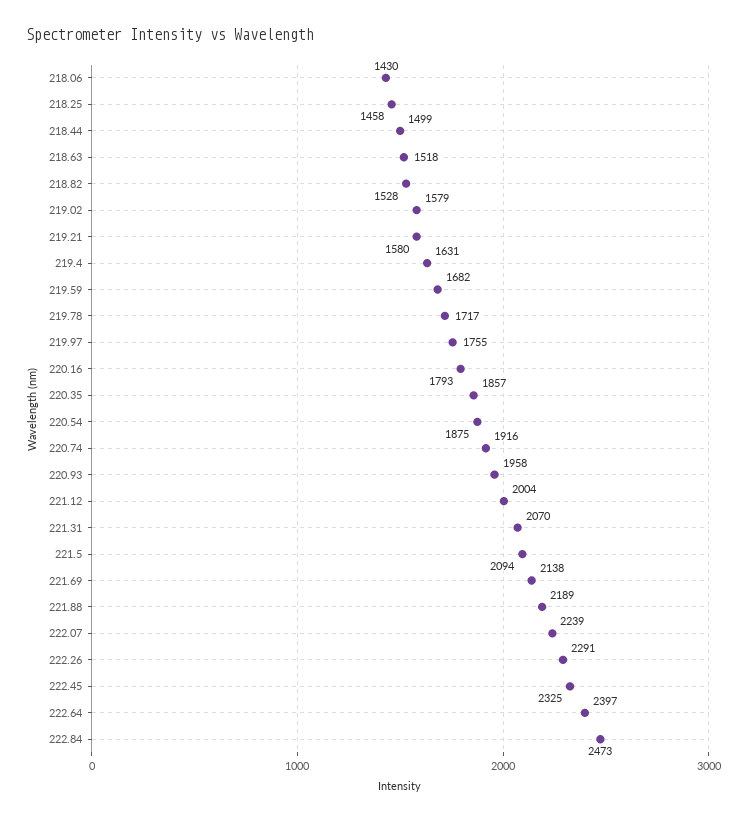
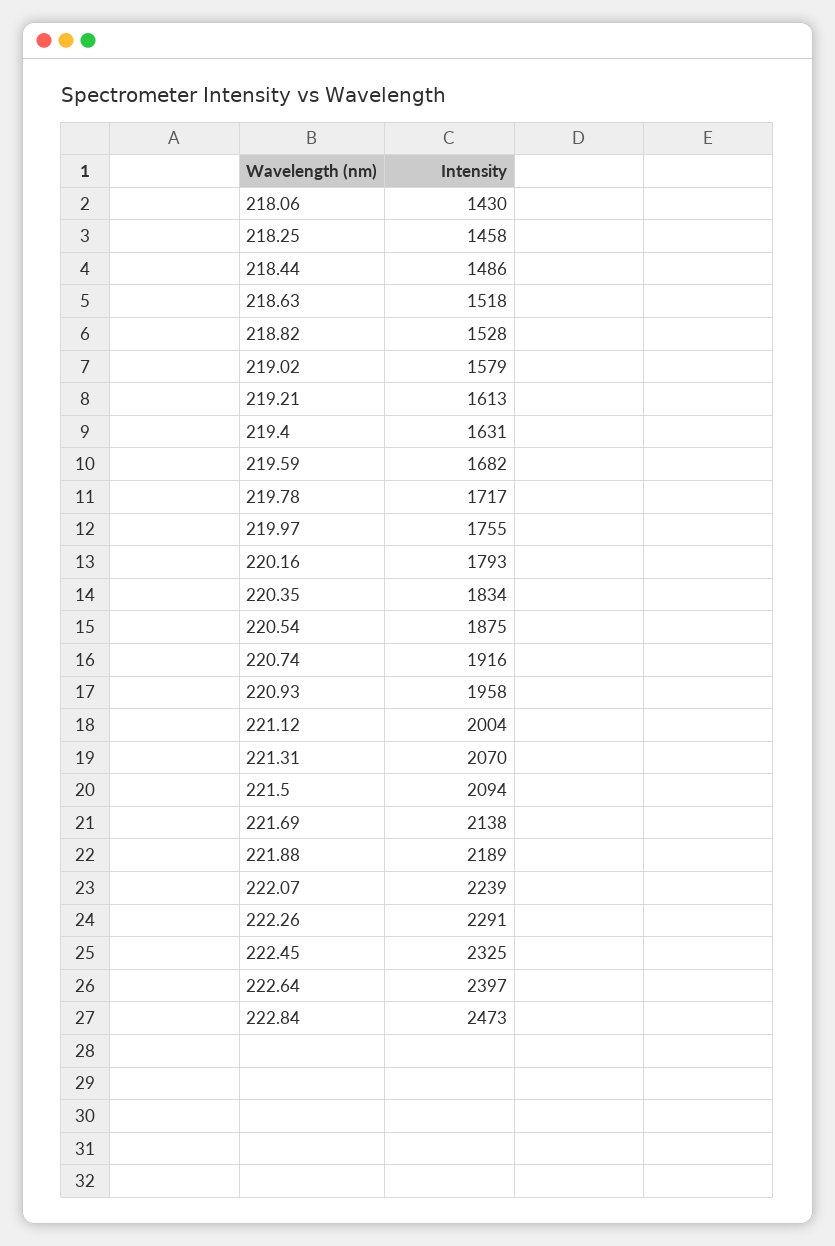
  {
    "218.06": 1430,
    "218.25": 1458,
-   "218.44": 1499,
+   "218.44": 1486,
    "218.63": 1518,
    "218.82": 1528,
    "219.02": 1579,
-   "219.21": 1580,
+   "219.21": 1613,
    "219.4": 1631,
    "219.59": 1682,
    "219.78": 1717,
    "219.97": 1755,
    "220.16": 1793,
-   "220.35": 1857,
+   "220.35": 1834,
    "220.54": 1875,
    "220.74": 1916,
    "220.93": 1958,
    "221.12": 2004,
    "221.31": 2070,
    "221.5": 2094,
    "221.69": 2138,
    "221.88": 2189,
    "222.07": 2239,
    "222.26": 2291,
    "222.45": 2325,
    "222.64": 2397,
    "222.84": 2473
  }

